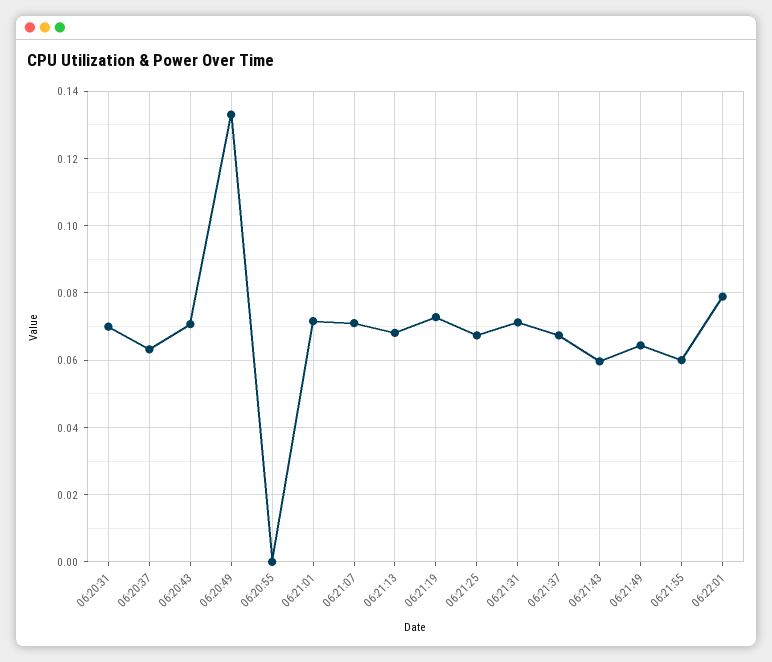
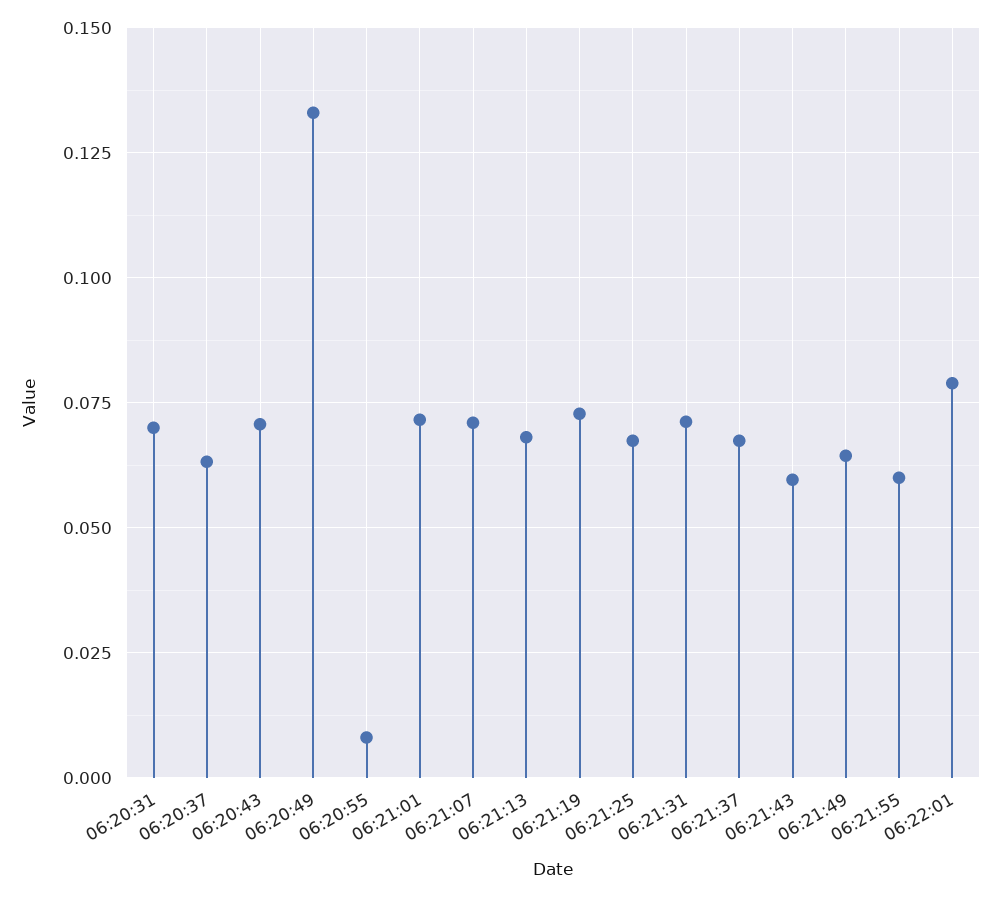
  {
    "06:20:31": 0.07,
    "06:20:37": 0.064,
    "06:20:43": 0.07,
    "06:20:49": 0.134,
-   "06:20:55": 0,
+   "06:20:55": 0.0075,
    "06:21:01": 0.072,
    "06:21:07": 0.072,
    "06:21:13": 0.068,
    "06:21:19": 0.072,
    "06:21:25": 0.068,
    "06:21:31": 0.072,
    "06:21:37": 0.068,
    "06:21:43": 0.06,
    "06:21:49": 0.064,
    "06:21:55": 0.06,
    "06:22:01": 0.078
  }

